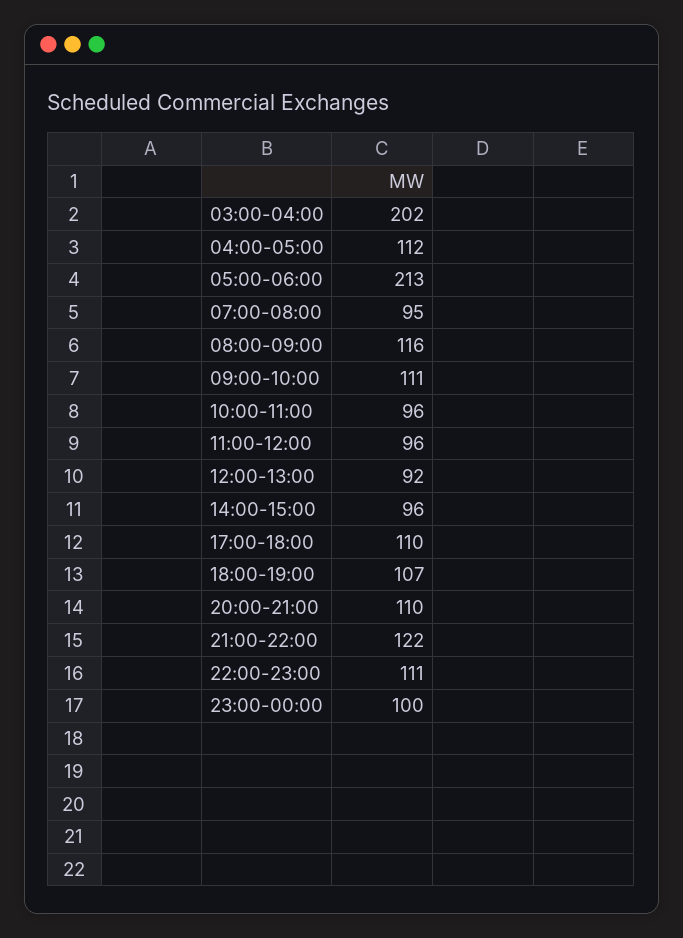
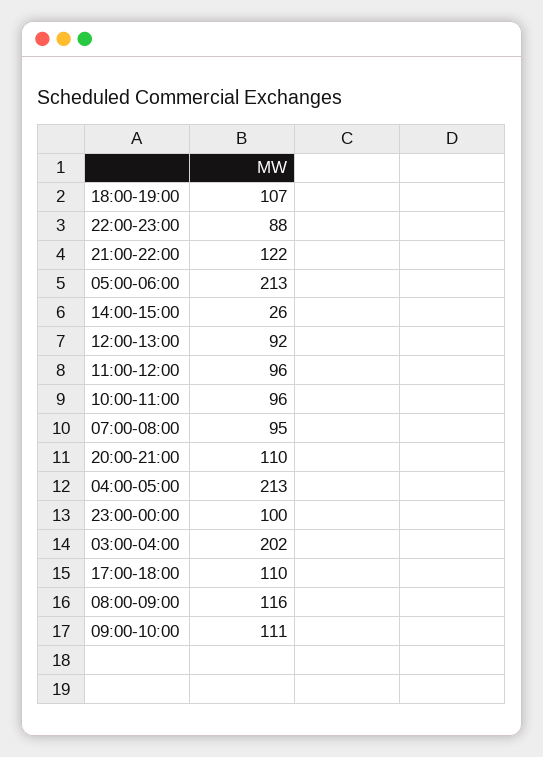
  {
    "03:00-04:00": 202,
-   "04:00-05:00": 112,
+   "04:00-05:00": 213,
    "05:00-06:00": 213,
    "07:00-08:00": 95,
    "08:00-09:00": 116,
    "09:00-10:00": 111,
    "10:00-11:00": 96,
    "11:00-12:00": 96,
    "12:00-13:00": 92,
-   "14:00-15:00": 96,
+   "14:00-15:00": 26,
    "17:00-18:00": 110,
    "18:00-19:00": 107,
    "20:00-21:00": 110,
    "21:00-22:00": 122,
-   "22:00-23:00": 111,
+   "22:00-23:00": 88,
    "23:00-00:00": 100
  }

